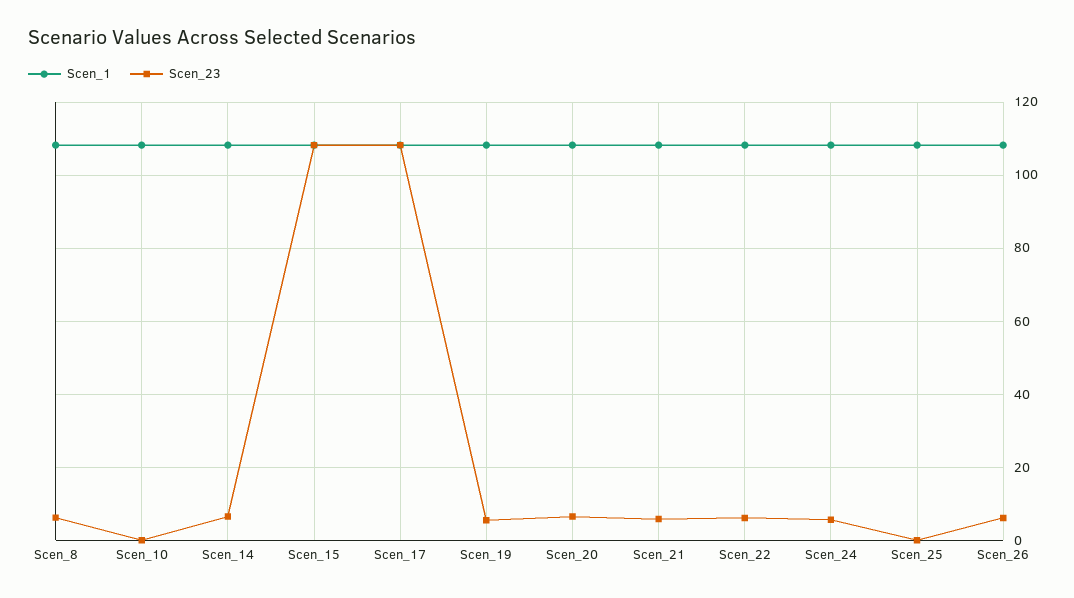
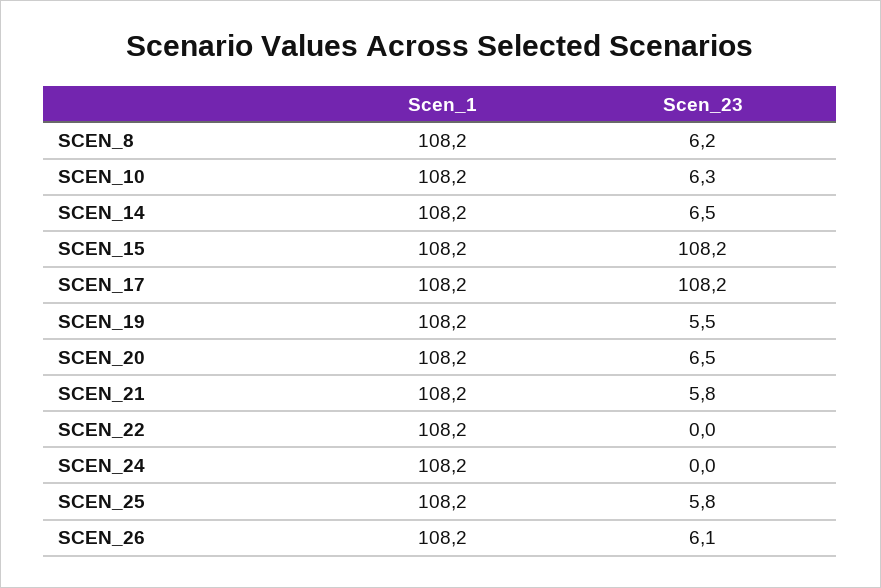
  {
    "Scen_1": {
      "Scen_8": 108.2,
      "Scen_10": 108.2,
      "Scen_14": 108.2,
      "Scen_15": 108.2,
      "Scen_17": 108.2,
      "Scen_19": 108.2,
      "Scen_20": 108.2,
      "Scen_21": 108.2,
      "Scen_22": 108.2,
      "Scen_24": 108.2,
      "Scen_25": 108.2,
      "Scen_26": 108.2
    },
    "Scen_23": {
      "Scen_8": 6.2,
-     "Scen_10": 0,
+     "Scen_10": 6.3,
      "Scen_14": 6.5,
      "Scen_15": 108.2,
      "Scen_17": 108.2,
      "Scen_19": 5.5,
      "Scen_20": 6.5,
      "Scen_21": 5.8,
-     "Scen_22": 6,
+     "Scen_22": 0,
-     "Scen_24": 6,
+     "Scen_24": 0,
-     "Scen_25": 0,
+     "Scen_25": 5.8,
      "Scen_26": 6.1
    }
  }

